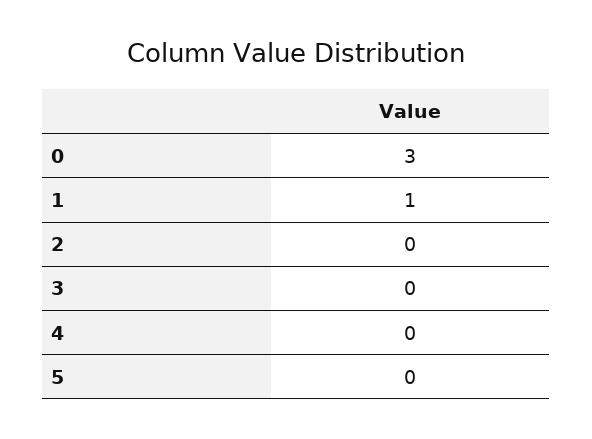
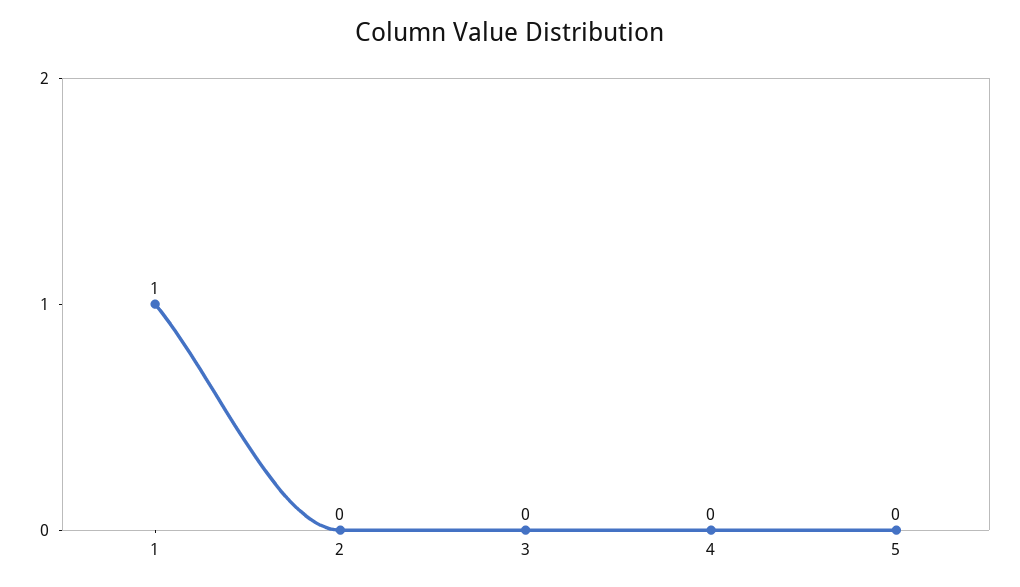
  {
-   "0": 3,
    "1": 1,
    "2": 0,
    "3": 0,
    "4": 0,
    "5": 0
  }

